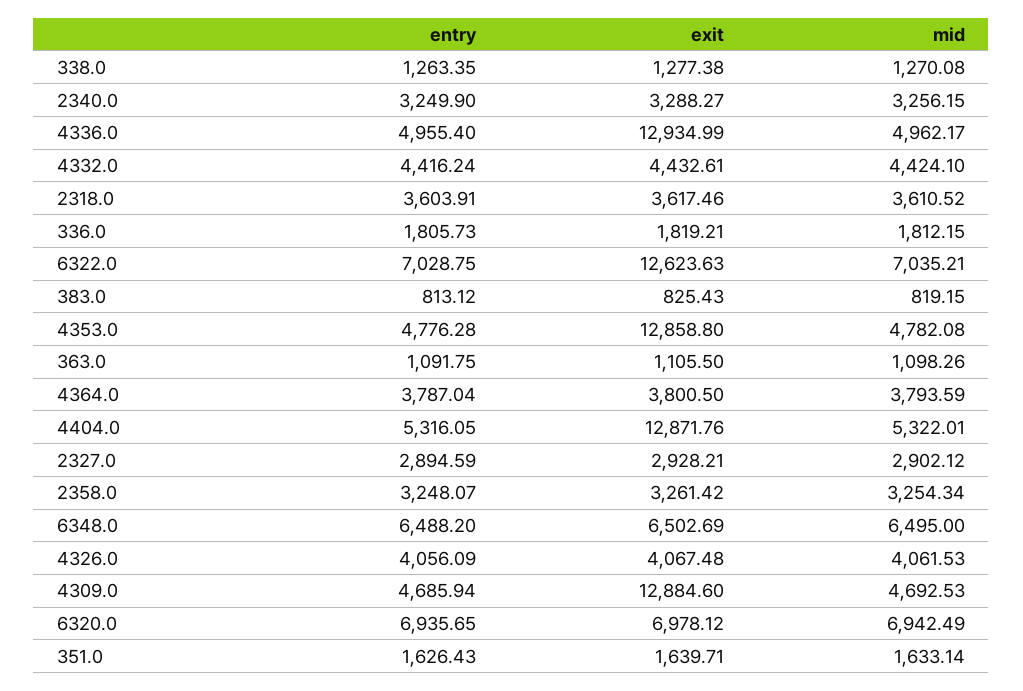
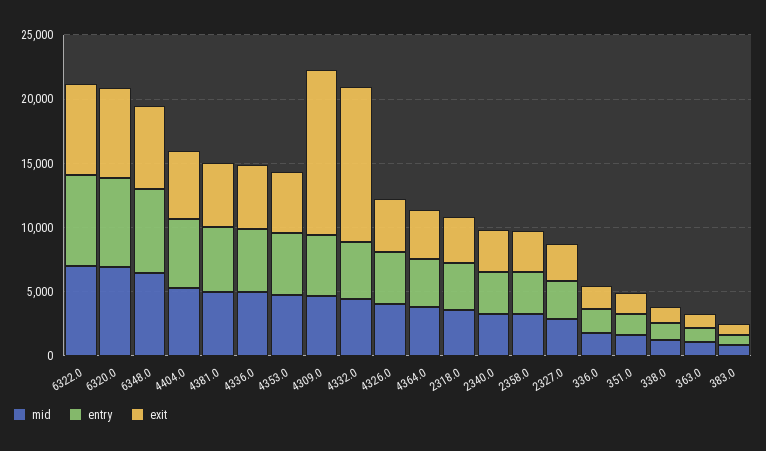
  {
    "entry": {
      "338.0": 1263.35,
      "2340.0": 3249.9,
      "4336.0": 4955.4,
      "4332.0": 4416.24,
      "2318.0": 3603.91,
      "336.0": 1805.73,
      "6322.0": 7028.75,
      "383.0": 813.12,
      "4353.0": 4776.28,
      "363.0": 1091.75,
      "4364.0": 3787.04,
      "4404.0": 5316.05,
      "2327.0": 2894.59,
      "2358.0": 3248.07,
      "6348.0": 6488.2,
      "4326.0": 4056.09,
      "4309.0": 4685.94,
      "6320.0": 6935.65,
-     "351.0": 1626.43
+     "351.0": 1626.43,
+     "4381.0": 5000
    },
    "exit": {
      "338.0": 1277.38,
      "2340.0": 3288.27,
-     "4336.0": 12934.99,
+     "4336.0": 5000,
-     "4332.0": 4432.61,
+     "4332.0": 12000,
      "2318.0": 3617.46,
      "336.0": 1819.21,
-     "6322.0": 12623.63,
+     "6322.0": 7000,
      "383.0": 825.43,
-     "4353.0": 12858.8,
+     "4353.0": 5000,
      "363.0": 1105.5,
      "4364.0": 3800.5,
-     "4404.0": 12871.76,
+     "4404.0": 5000,
      "2327.0": 2928.21,
      "2358.0": 3261.42,
      "6348.0": 6502.69,
      "4326.0": 4067.48,
      "4309.0": 12884.6,
      "6320.0": 6978.12,
-     "351.0": 1639.71
+     "351.0": 1639.71,
+     "4381.0": 5000
    },
    "mid": {
      "338.0": 1270.08,
      "2340.0": 3256.15,
      "4336.0": 4962.17,
      "4332.0": 4424.1,
      "2318.0": 3610.52,
      "336.0": 1812.15,
      "6322.0": 7035.21,
      "383.0": 819.15,
      "4353.0": 4782.08,
      "363.0": 1098.26,
      "4364.0": 3793.59,
      "4404.0": 5322.01,
      "2327.0": 2902.12,
      "2358.0": 3254.34,
      "6348.0": 6495,
      "4326.0": 4061.53,
      "4309.0": 4692.53,
      "6320.0": 6942.49,
-     "351.0": 1633.14
+     "351.0": 1633.14,
+     "4381.0": 5000
    }
  }

